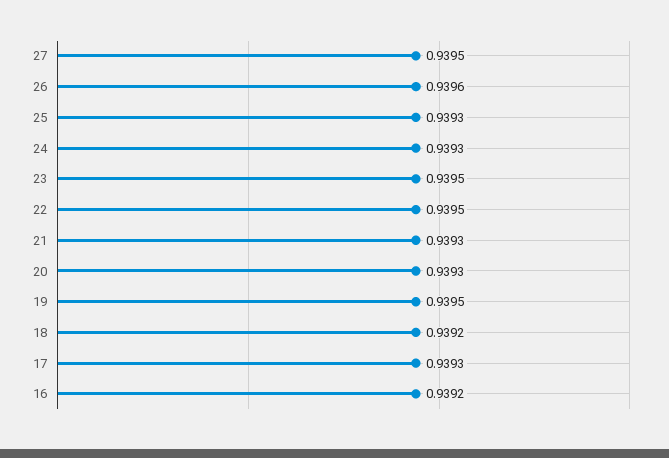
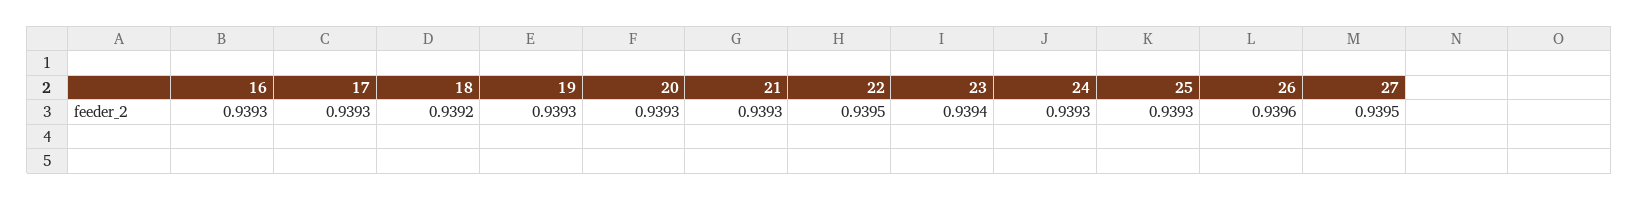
  {
    "27": 0.9395,
    "26": 0.9396,
    "25": 0.9393,
    "24": 0.9393,
-   "23": 0.9395,
+   "23": 0.9394,
    "22": 0.9395,
    "21": 0.9393,
    "20": 0.9393,
-   "19": 0.9395,
+   "19": 0.9393,
    "18": 0.9392,
    "17": 0.9393,
-   "16": 0.9392
+   "16": 0.9393
  }

